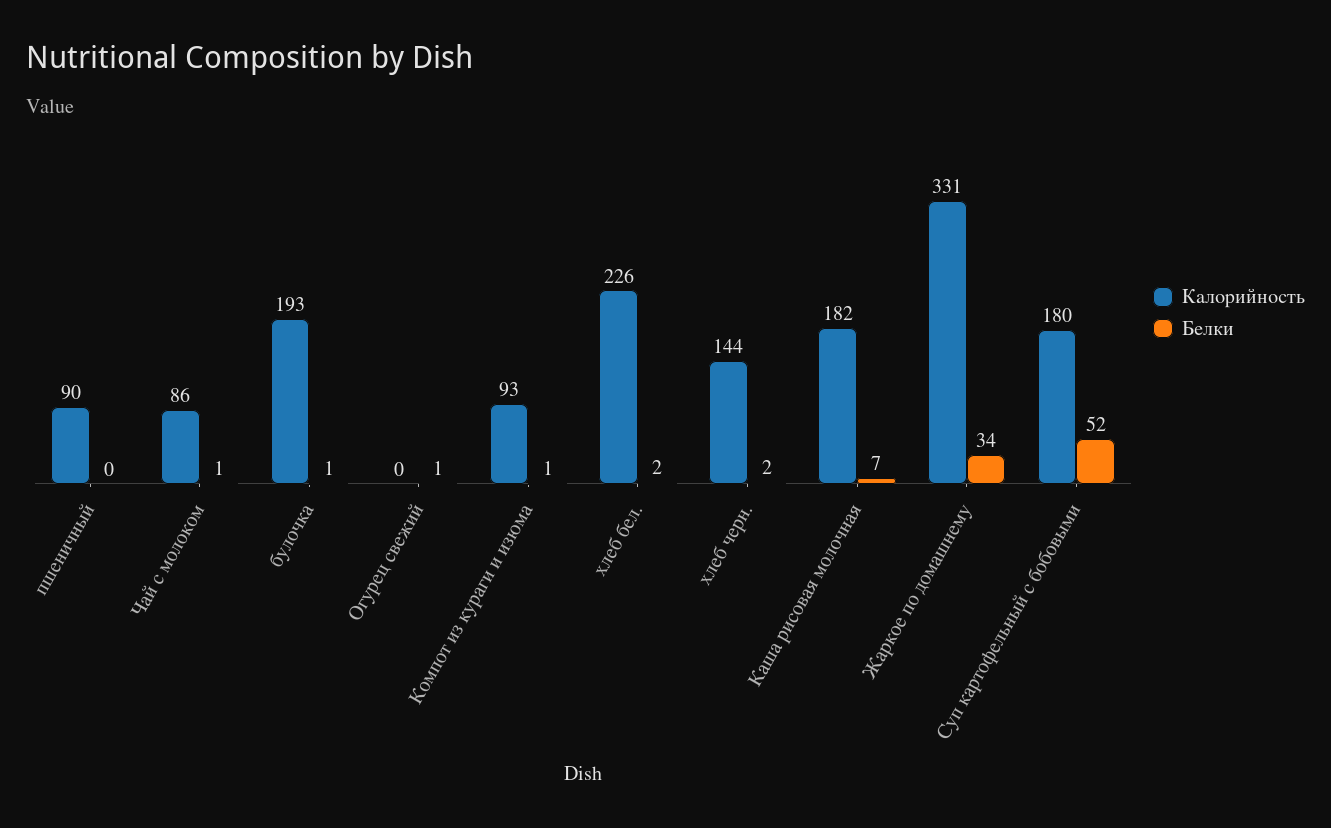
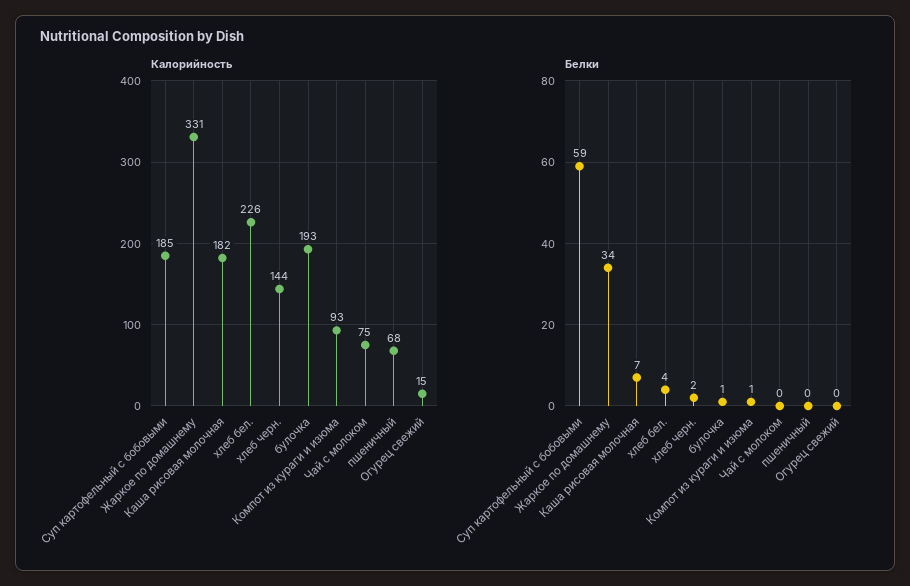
  {
    "Калорийность": {
-     "пшеничный": 90,
+     "пшеничный": 68,
-     "Чай с молоком": 86,
+     "Чай с молоком": 75,
      "булочка": 193,
-     "Огурец свежий": 0,
+     "Огурец свежий": 15,
      "Компот из кураги и изюма": 93,
      "хлеб бел.": 226,
      "хлеб черн.": 144,
      "Каша рисовая молочная": 182,
      "Жаркое по домашнему": 331,
-     "Суп картофельный с бобовыми": 180
+     "Суп картофельный с бобовыми": 185
    },
    "Белки": {
      "пшеничный": 0,
-     "Чай с молоком": 1,
+     "Чай с молоком": 0,
      "булочка": 1,
-     "Огурец свежий": 1,
+     "Огурец свежий": 0,
      "Компот из кураги и изюма": 1,
-     "хлеб бел.": 2,
+     "хлеб бел.": 4,
      "хлеб черн.": 2,
      "Каша рисовая молочная": 7,
      "Жаркое по домашнему": 34,
-     "Суп картофельный с бобовыми": 52
+     "Суп картофельный с бобовыми": 59
    }
  }

